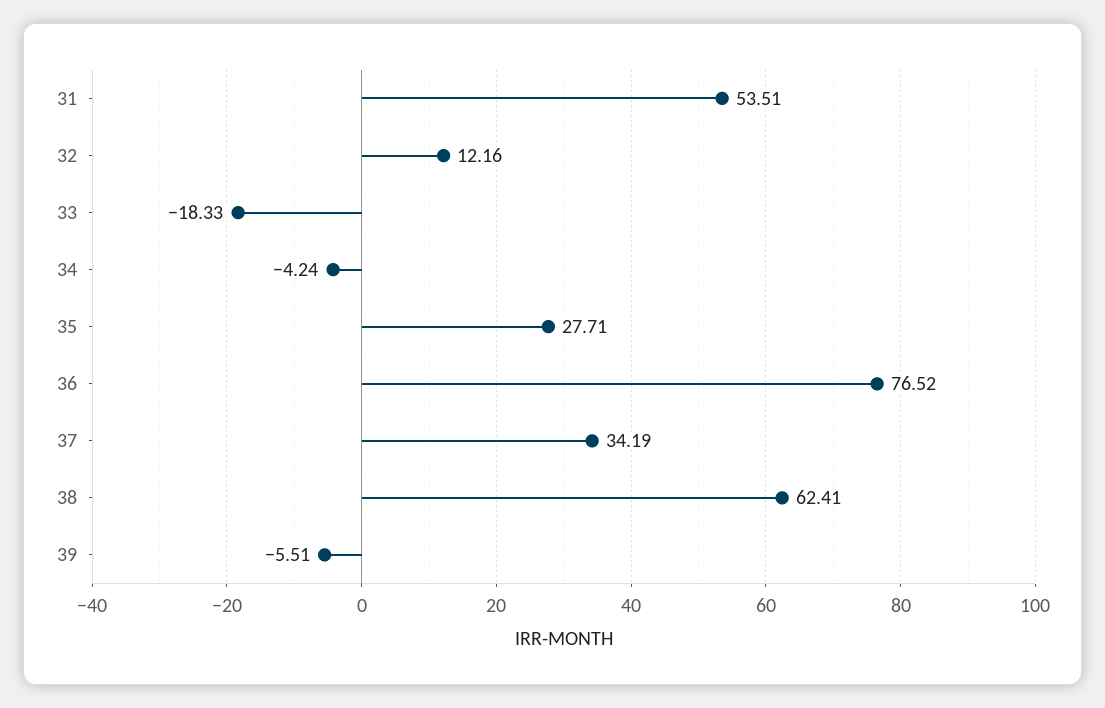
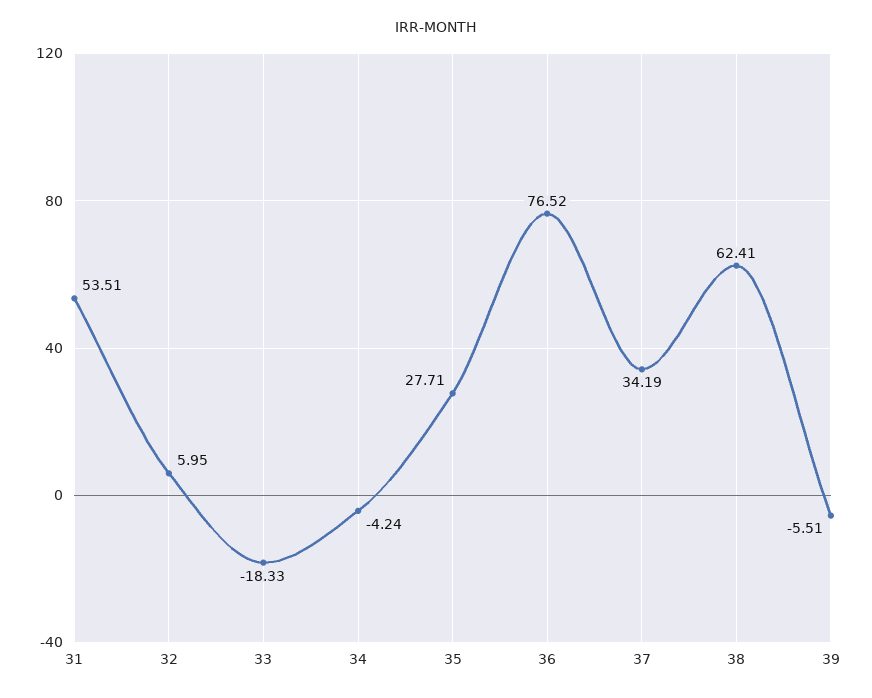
  {
    "31": 53.51,
-   "32": 12.16,
+   "32": 5.95,
    "33": -18.33,
    "34": -4.24,
    "35": 27.71,
    "36": 76.52,
    "37": 34.19,
    "38": 62.41,
    "39": -5.51
  }

